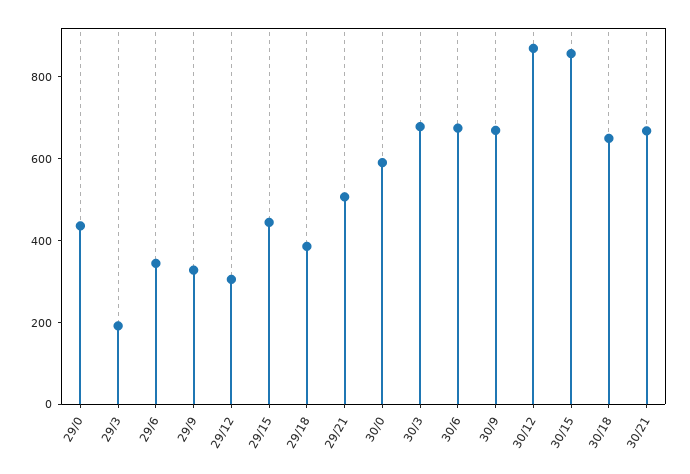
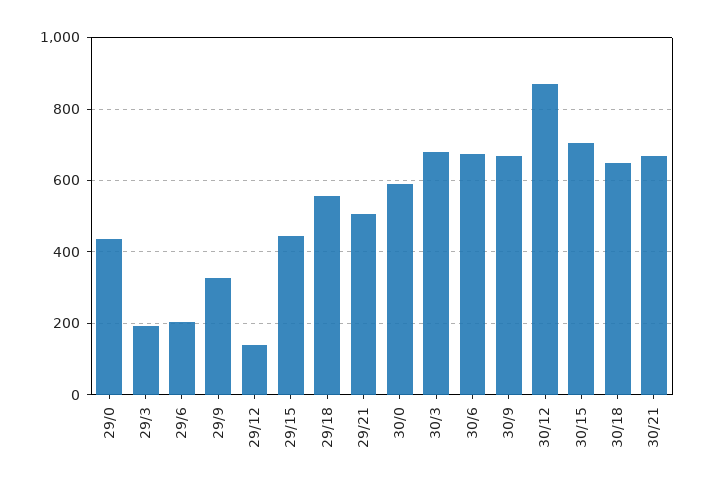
  {
    "29/0": 440,
    "29/3": 200,
-   "29/6": 350,
+   "29/6": 200,
    "29/9": 320,
-   "29/12": 300,
+   "29/12": 140,
    "29/15": 440,
-   "29/18": 400,
+   "29/18": 560,
    "29/21": 500,
    "30/0": 600,
    "30/3": 680,
    "30/6": 680,
    "30/9": 660,
    "30/12": 860,
-   "30/15": 850,
+   "30/15": 700,
    "30/18": 660,
    "30/21": 660
  }

